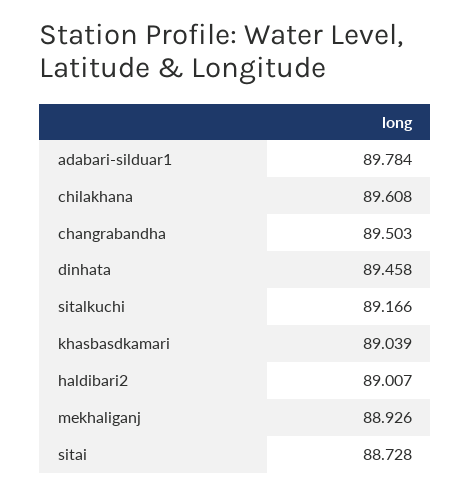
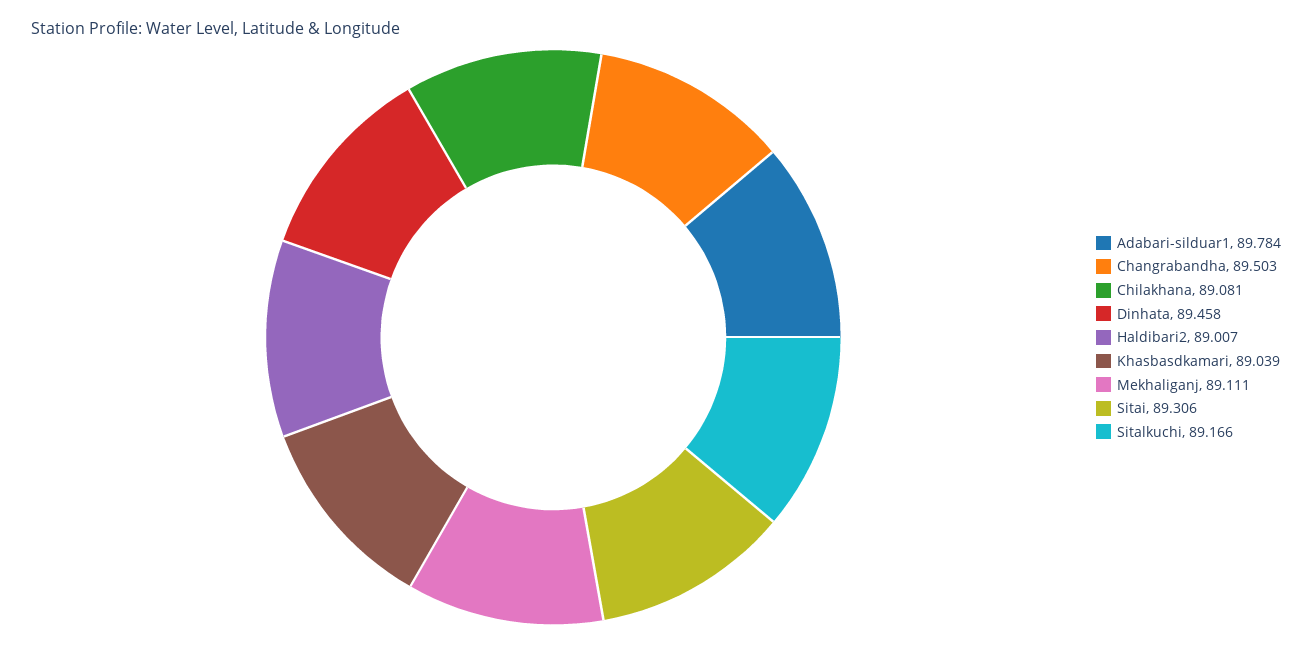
  {
    "adabari-silduar1": 89.784,
-   "chilakhana": 89.608,
+   "chilakhana": 89.081,
    "changrabandha": 89.503,
    "dinhata": 89.458,
    "sitalkuchi": 89.166,
    "khasbasdkamari": 89.039,
    "haldibari2": 89.007,
-   "mekhaliganj": 88.926,
+   "mekhaliganj": 89.111,
-   "sitai": 88.728
+   "sitai": 89.306
  }

